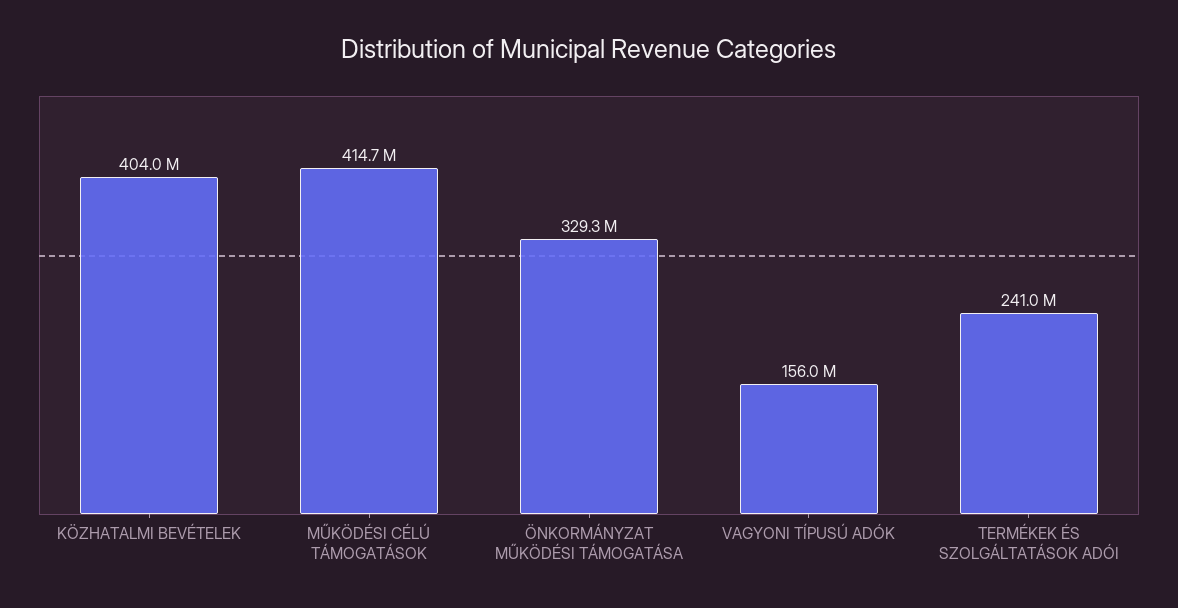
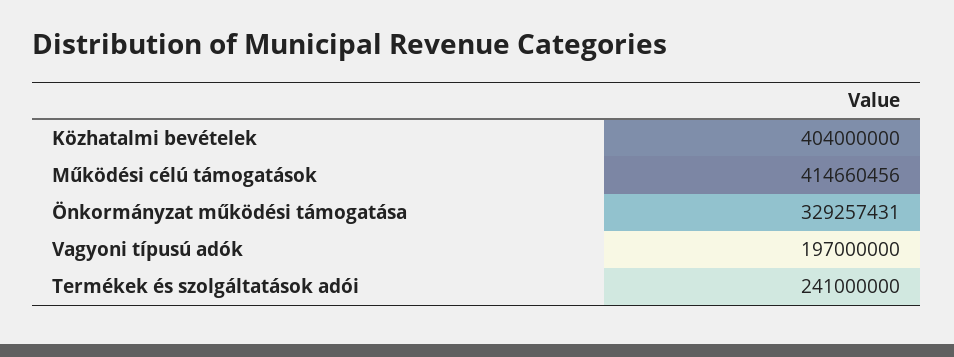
  {
    "KÖZHATALMI BEVÉTELEK": 404000000,
    "MŰKÖDÉSI CÉLÚ TÁMOGATÁSOK": 414660456,
    "ÖNKORMÁNYZAT MŰKÖDÉSI TÁMOGATÁSA": 329257431,
-   "VAGYONI TÍPUSÚ ADÓK": 156000000,
+   "VAGYONI TÍPUSÚ ADÓK": 197000000,
    "TERMÉKEK ÉS SZOLGÁLTATÁSOK ADÓI": 241000000
  }

